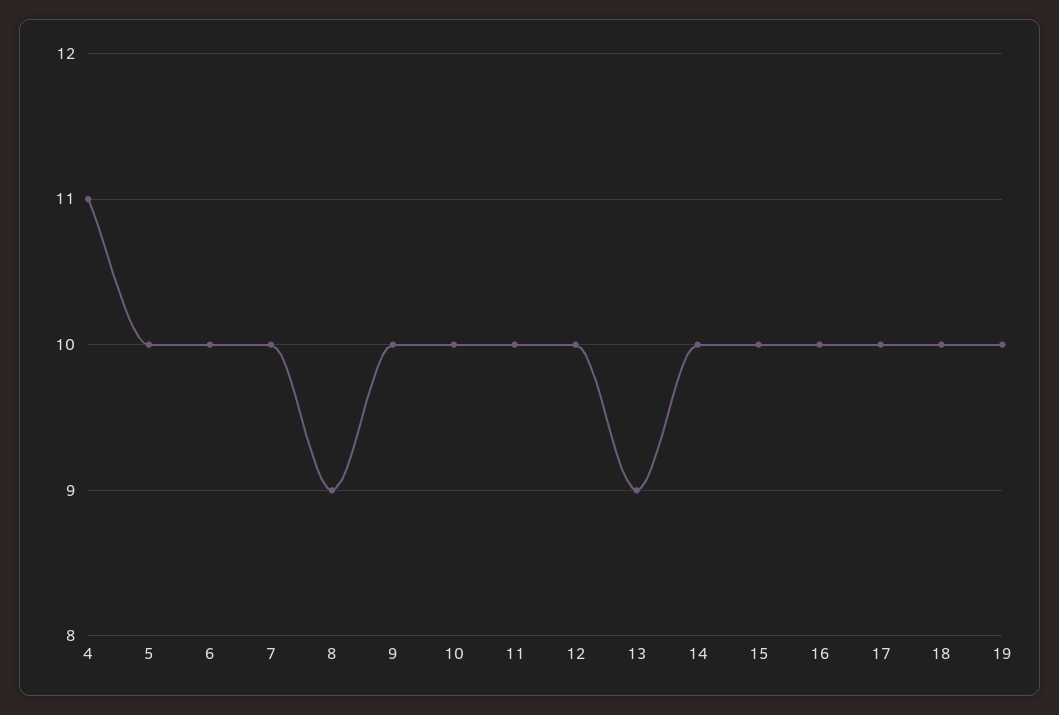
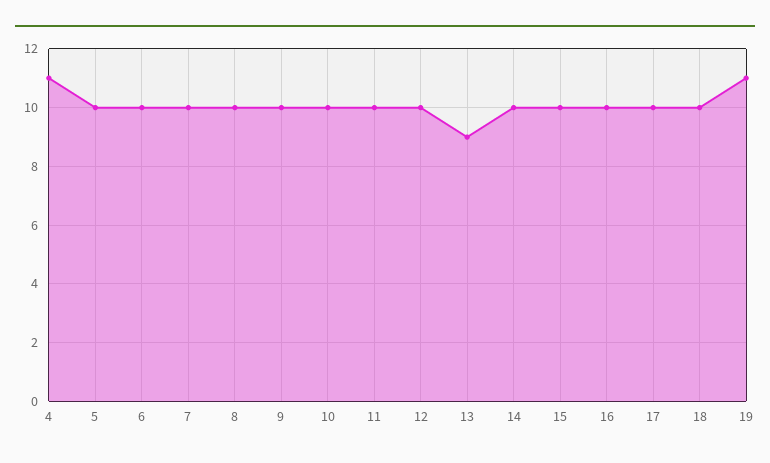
  {
    "4": 11,
    "5": 10,
    "6": 10,
    "7": 10,
-   "8": 9,
+   "8": 10,
    "9": 10,
    "10": 10,
    "11": 10,
    "12": 10,
    "13": 9,
    "14": 10,
    "15": 10,
    "16": 10,
    "17": 10,
    "18": 10,
-   "19": 10
+   "19": 11
  }

